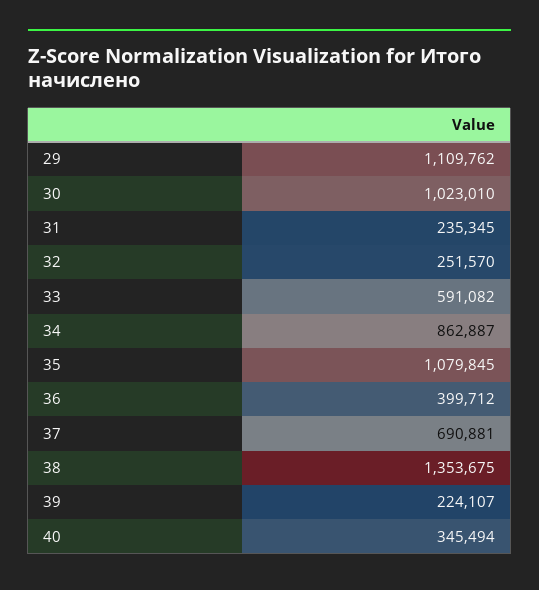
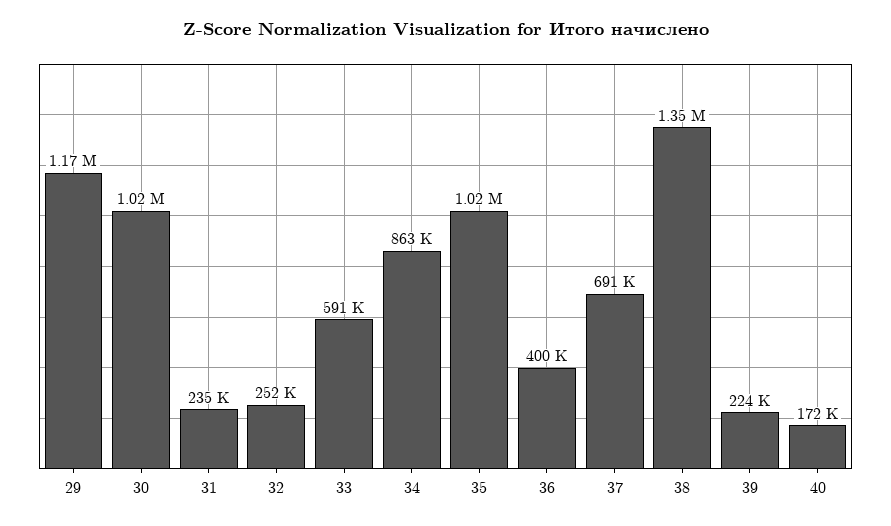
  {
-   "29": 1109762,
+   "29": 1170000,
    "30": 1023010,
    "31": 235345,
    "32": 251570,
    "33": 591082,
    "34": 862887,
-   "35": 1079845,
+   "35": 1020000,
    "36": 399712,
    "37": 690881,
    "38": 1353675,
    "39": 224107,
-   "40": 345494
+   "40": 172000
  }

